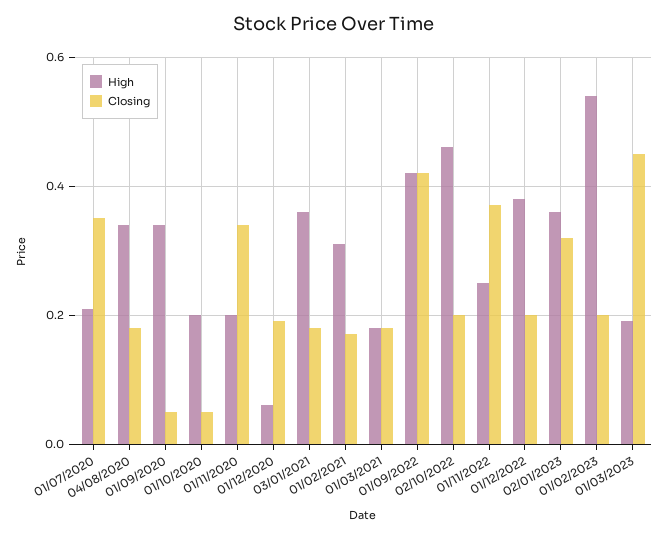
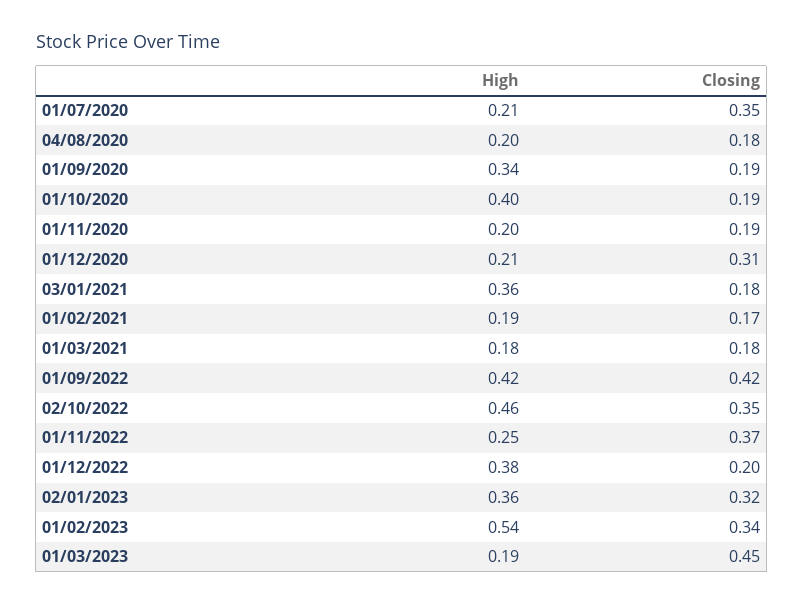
  {
    "High": {
      "01/07/2020": 0.21,
-     "04/08/2020": 0.35,
+     "04/08/2020": 0.2,
      "01/09/2020": 0.34,
-     "01/10/2020": 0.2,
+     "01/10/2020": 0.4,
      "01/11/2020": 0.2,
-     "01/12/2020": 0.05,
+     "01/12/2020": 0.21,
      "03/01/2021": 0.36,
-     "01/02/2021": 0.3,
+     "01/02/2021": 0.19,
      "01/03/2021": 0.18,
      "01/09/2022": 0.42,
      "02/10/2022": 0.46,
      "01/11/2022": 0.25,
      "01/12/2022": 0.38,
      "02/01/2023": 0.36,
      "01/02/2023": 0.54,
      "01/03/2023": 0.19
    },
    "Closing": {
      "01/07/2020": 0.35,
      "04/08/2020": 0.18,
-     "01/09/2020": 0.05,
+     "01/09/2020": 0.19,
-     "01/10/2020": 0.05,
+     "01/10/2020": 0.19,
-     "01/11/2020": 0.35,
+     "01/11/2020": 0.19,
-     "01/12/2020": 0.2,
+     "01/12/2020": 0.31,
      "03/01/2021": 0.18,
      "01/02/2021": 0.17,
      "01/03/2021": 0.18,
      "01/09/2022": 0.42,
-     "02/10/2022": 0.2,
+     "02/10/2022": 0.35,
      "01/11/2022": 0.37,
      "01/12/2022": 0.2,
      "02/01/2023": 0.32,
-     "01/02/2023": 0.2,
+     "01/02/2023": 0.34,
      "01/03/2023": 0.45
    }
  }

